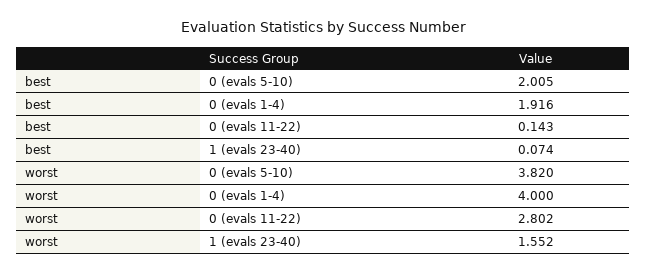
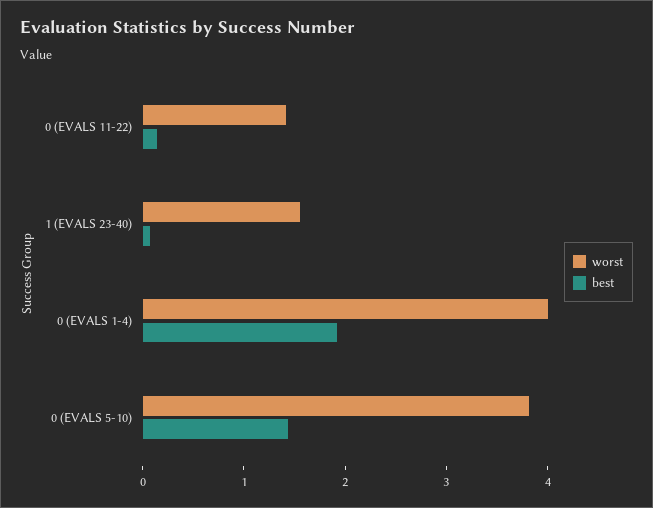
  {
    "best": {
-     "0 (evals 5-10)": 2.005,
+     "0 (evals 5-10)": 1.4,
      "0 (evals 1-4)": 1.916,
      "0 (evals 11-22)": 0.143,
      "1 (evals 23-40)": 0.074
    },
    "worst": {
      "0 (evals 5-10)": 3.82,
      "0 (evals 1-4)": 4,
-     "0 (evals 11-22)": 2.802,
+     "0 (evals 11-22)": 1.4,
      "1 (evals 23-40)": 1.552
    }
  }

